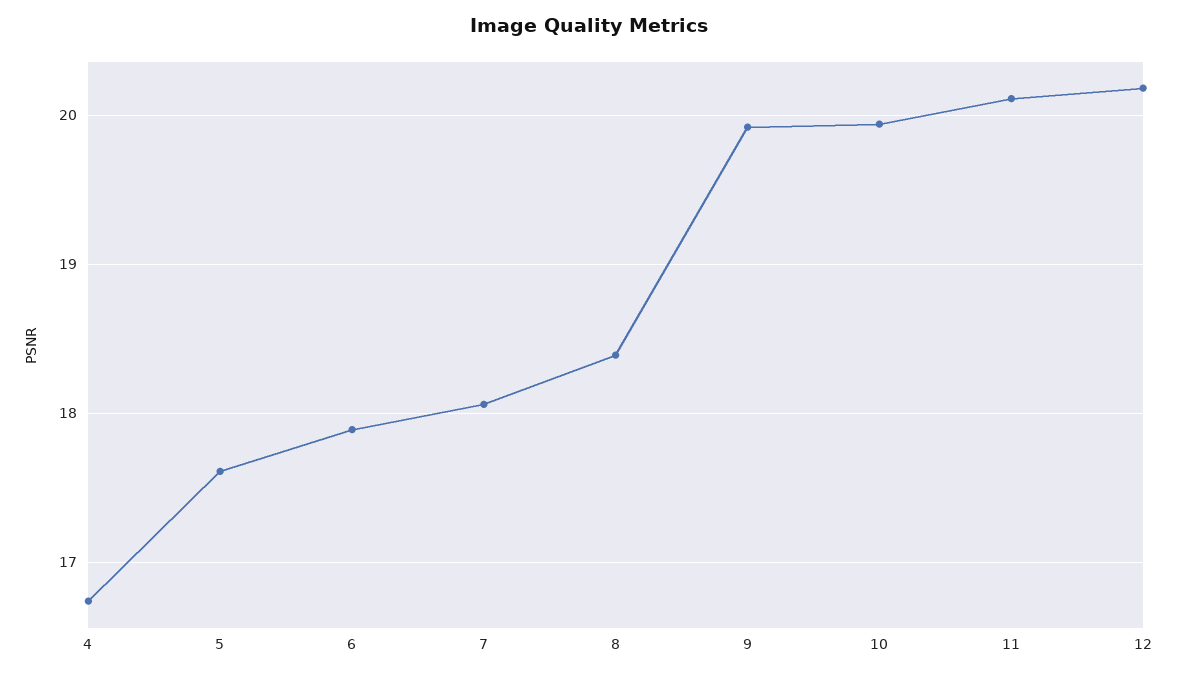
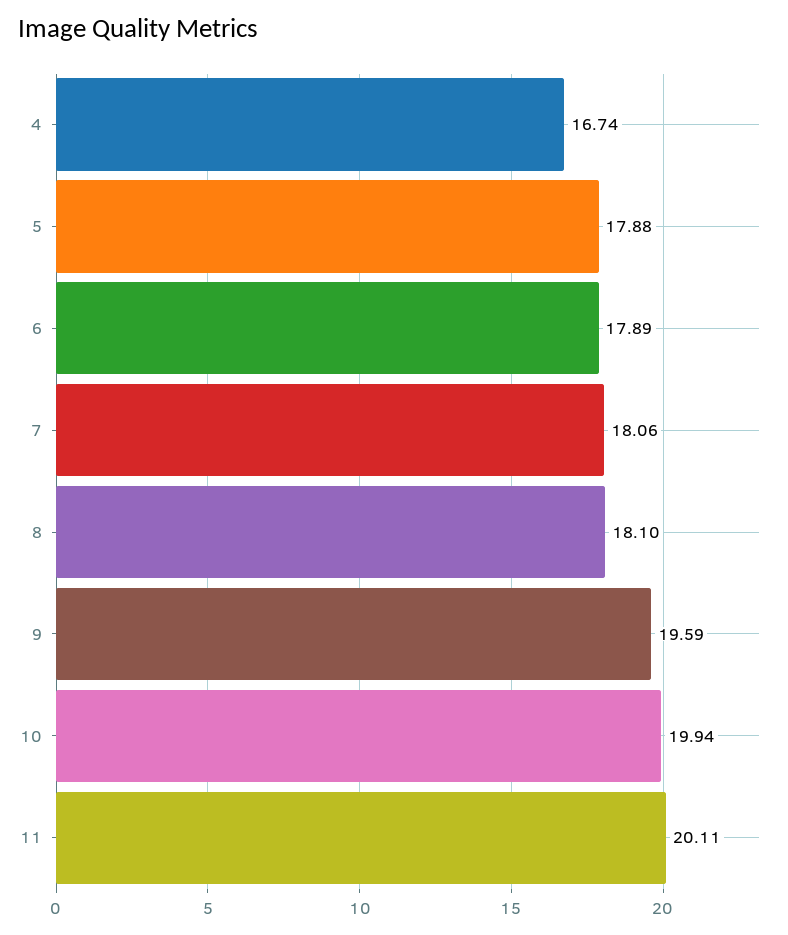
  {
    "4": 16.74,
-   "5": 17.6,
+   "5": 17.88,
    "6": 17.89,
    "7": 18.06,
-   "8": 18.4,
+   "8": 18.1,
-   "9": 19.9,
+   "9": 19.59,
    "10": 19.94,
-   "11": 20.11,
+   "11": 20.11
-   "12": 20.2
  }

